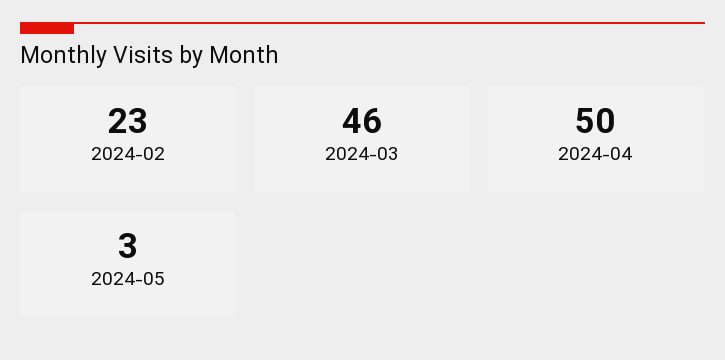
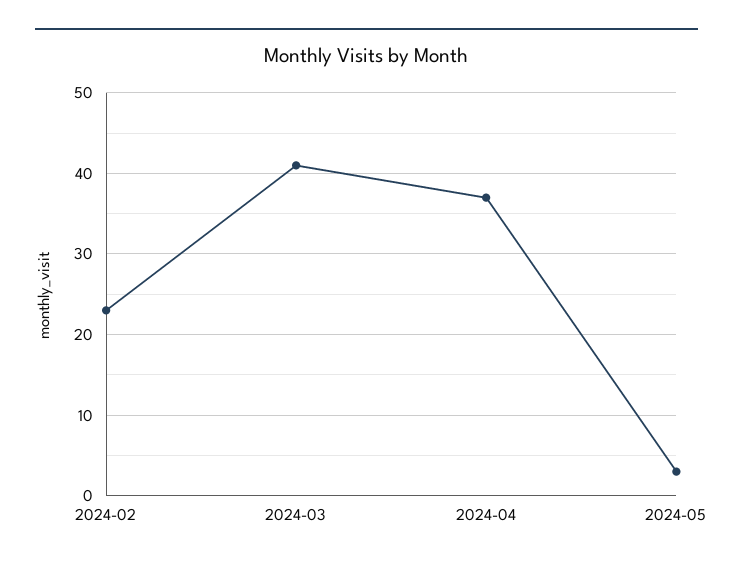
  {
    "2024-02": 23,
-   "2024-03": 46,
+   "2024-03": 41,
-   "2024-04": 50,
+   "2024-04": 37,
    "2024-05": 3
  }

